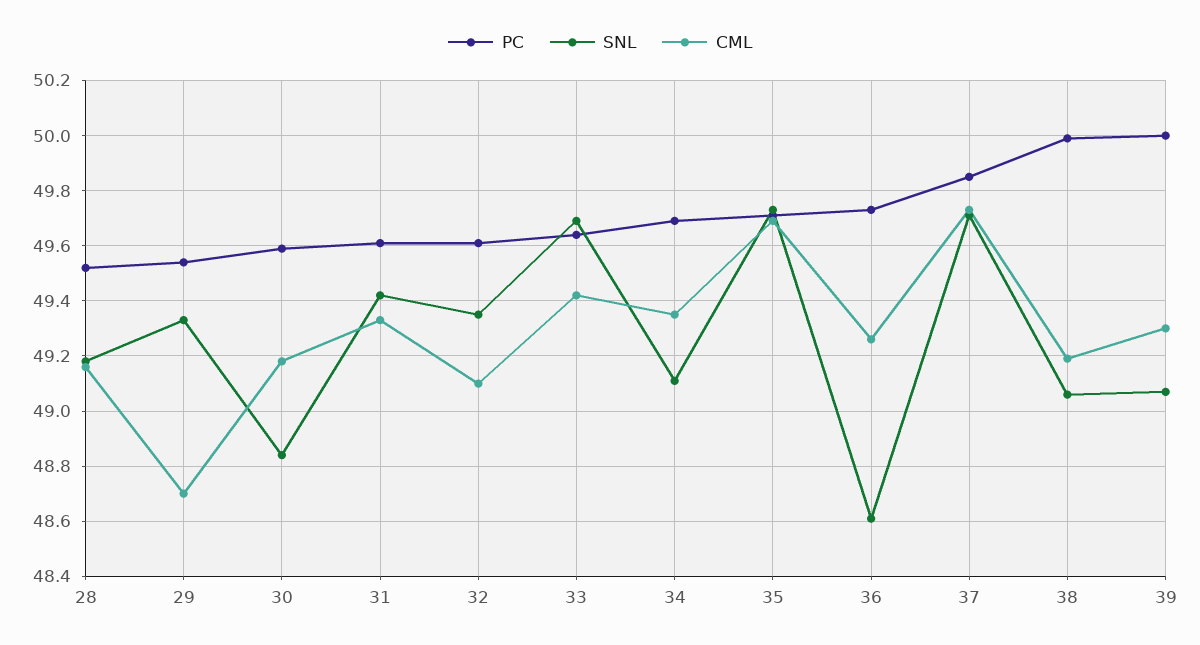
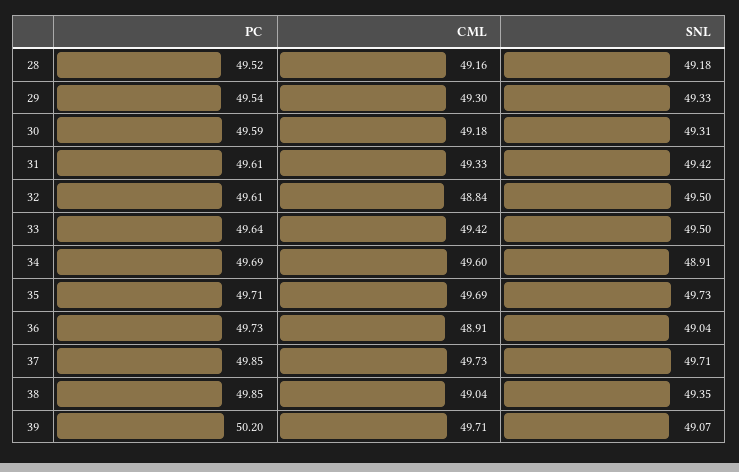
  {
    "PC": {
      "28": 49.52,
      "29": 49.54,
      "30": 49.59,
      "31": 49.61,
      "32": 49.61,
      "33": 49.64,
      "34": 49.69,
      "35": 49.71,
      "36": 49.73,
      "37": 49.85,
-     "38": 50,
+     "38": 49.85,
-     "39": 50
+     "39": 50.2
    },
    "SNL": {
      "28": 49.18,
      "29": 49.33,
-     "30": 48.85,
+     "30": 49.31,
      "31": 49.42,
-     "32": 49.35,
+     "32": 49.5,
-     "33": 49.7,
+     "33": 49.5,
-     "34": 49.1,
+     "34": 48.91,
      "35": 49.73,
-     "36": 48.6,
+     "36": 49.04,
      "37": 49.71,
-     "38": 49.05,
+     "38": 49.35,
      "39": 49.07
    },
    "CML": {
      "28": 49.16,
-     "29": 48.7,
+     "29": 49.3,
      "30": 49.18,
      "31": 49.33,
-     "32": 49.1,
+     "32": 48.84,
      "33": 49.42,
-     "34": 49.35,
+     "34": 49.6,
      "35": 49.69,
-     "36": 49.25,
+     "36": 48.91,
      "37": 49.73,
-     "38": 49.2,
+     "38": 49.04,
-     "39": 49.3
+     "39": 49.71
    }
  }

